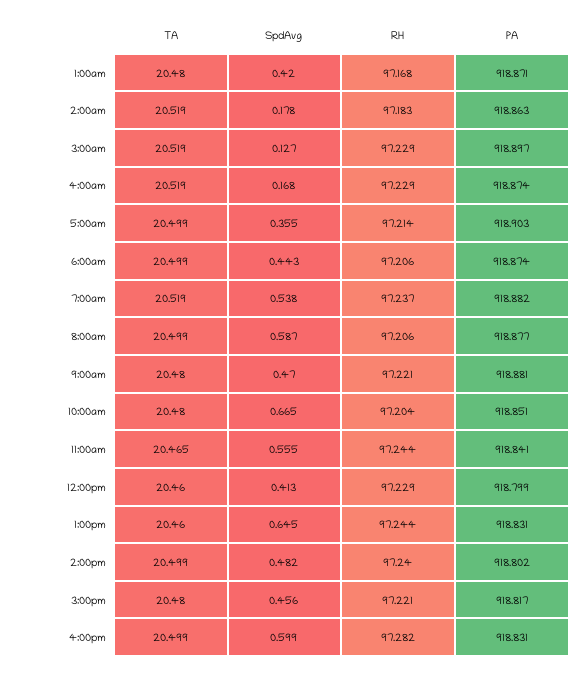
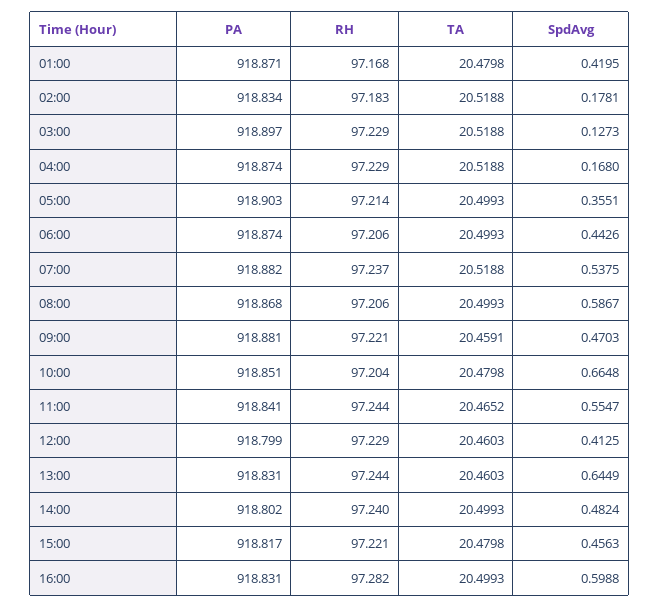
  {
    "TA": {
      "1:00am": 20.4798,
      "2:00am": 20.5188,
      "3:00am": 20.5188,
      "4:00am": 20.5188,
      "5:00am": 20.4993,
      "6:00am": 20.4993,
      "7:00am": 20.5188,
      "8:00am": 20.4993,
-     "9:00am": 20.48,
+     "9:00am": 20.4591,
      "10:00am": 20.4798,
      "11:00am": 20.4652,
      "12:00pm": 20.4603,
      "1:00pm": 20.4603,
      "2:00pm": 20.4993,
      "3:00pm": 20.4798,
      "4:00pm": 20.4993
    },
    "SpdAvg": {
      "1:00am": 0.4195,
      "2:00am": 0.1781,
      "3:00am": 0.1273,
      "4:00am": 0.168,
      "5:00am": 0.3551,
      "6:00am": 0.4426,
      "7:00am": 0.5375,
      "8:00am": 0.5867,
      "9:00am": 0.4703,
      "10:00am": 0.6648,
      "11:00am": 0.5547,
      "12:00pm": 0.4125,
      "1:00pm": 0.6449,
      "2:00pm": 0.4824,
      "3:00pm": 0.4563,
      "4:00pm": 0.5988
    },
    "RH": {
      "1:00am": 97.168,
      "2:00am": 97.183,
      "3:00am": 97.229,
      "4:00am": 97.229,
      "5:00am": 97.214,
      "6:00am": 97.206,
      "7:00am": 97.237,
      "8:00am": 97.206,
      "9:00am": 97.221,
      "10:00am": 97.204,
      "11:00am": 97.244,
      "12:00pm": 97.229,
      "1:00pm": 97.244,
      "2:00pm": 97.24,
      "3:00pm": 97.221,
      "4:00pm": 97.282
    },
    "PA": {
      "1:00am": 918.871,
-     "2:00am": 918.863,
+     "2:00am": 918.834,
      "3:00am": 918.897,
      "4:00am": 918.874,
      "5:00am": 918.903,
      "6:00am": 918.874,
      "7:00am": 918.882,
-     "8:00am": 918.877,
+     "8:00am": 918.868,
      "9:00am": 918.881,
      "10:00am": 918.851,
      "11:00am": 918.841,
      "12:00pm": 918.799,
      "1:00pm": 918.831,
      "2:00pm": 918.802,
      "3:00pm": 918.817,
      "4:00pm": 918.831
    }
  }

